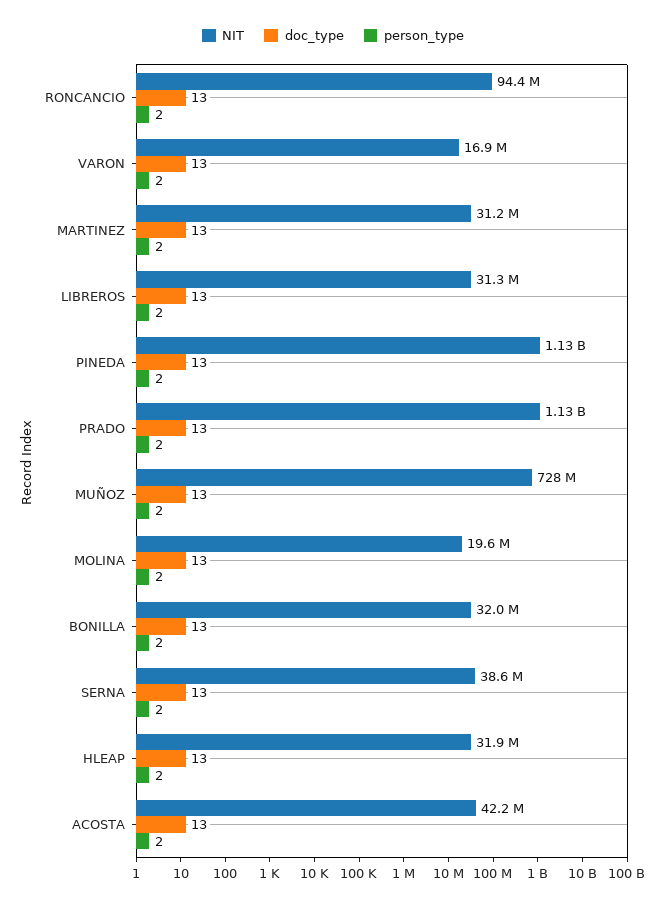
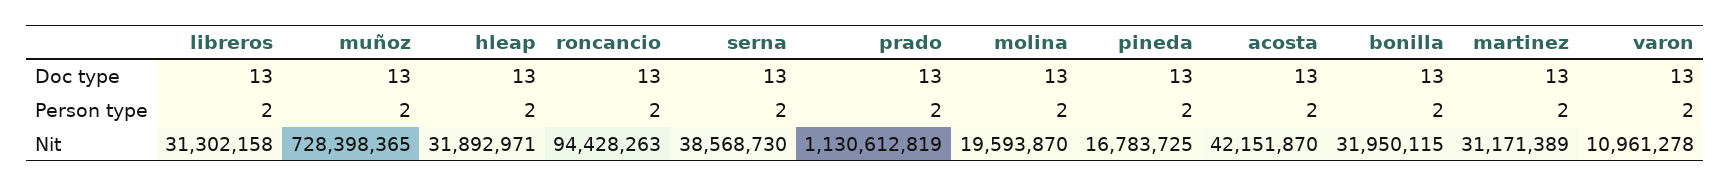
  {
    "NIT": {
      "RONCANCIO": 94428263,
-     "VARON": 16900000,
+     "VARON": 10961278,
      "MARTINEZ": 31171389,
      "LIBREROS": 31302158,
-     "PINEDA": 1130000000,
+     "PINEDA": 16783725,
      "PRADO": 1130612819,
      "MUÑOZ": 728398365,
      "MOLINA": 19593870,
      "BONILLA": 31950115,
      "SERNA": 38568730,
      "HLEAP": 31892971,
      "ACOSTA": 42151870
    },
    "doc_type": {
      "RONCANCIO": 13,
      "VARON": 13,
      "MARTINEZ": 13,
      "LIBREROS": 13,
      "PINEDA": 13,
      "PRADO": 13,
      "MUÑOZ": 13,
      "MOLINA": 13,
      "BONILLA": 13,
      "SERNA": 13,
      "HLEAP": 13,
      "ACOSTA": 13
    },
    "person_type": {
      "RONCANCIO": 2,
      "VARON": 2,
      "MARTINEZ": 2,
      "LIBREROS": 2,
      "PINEDA": 2,
      "PRADO": 2,
      "MUÑOZ": 2,
      "MOLINA": 2,
      "BONILLA": 2,
      "SERNA": 2,
      "HLEAP": 2,
      "ACOSTA": 2
    }
  }

